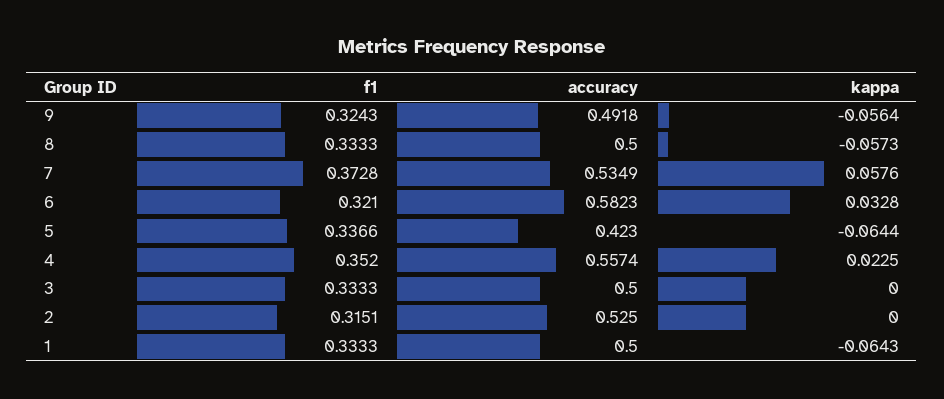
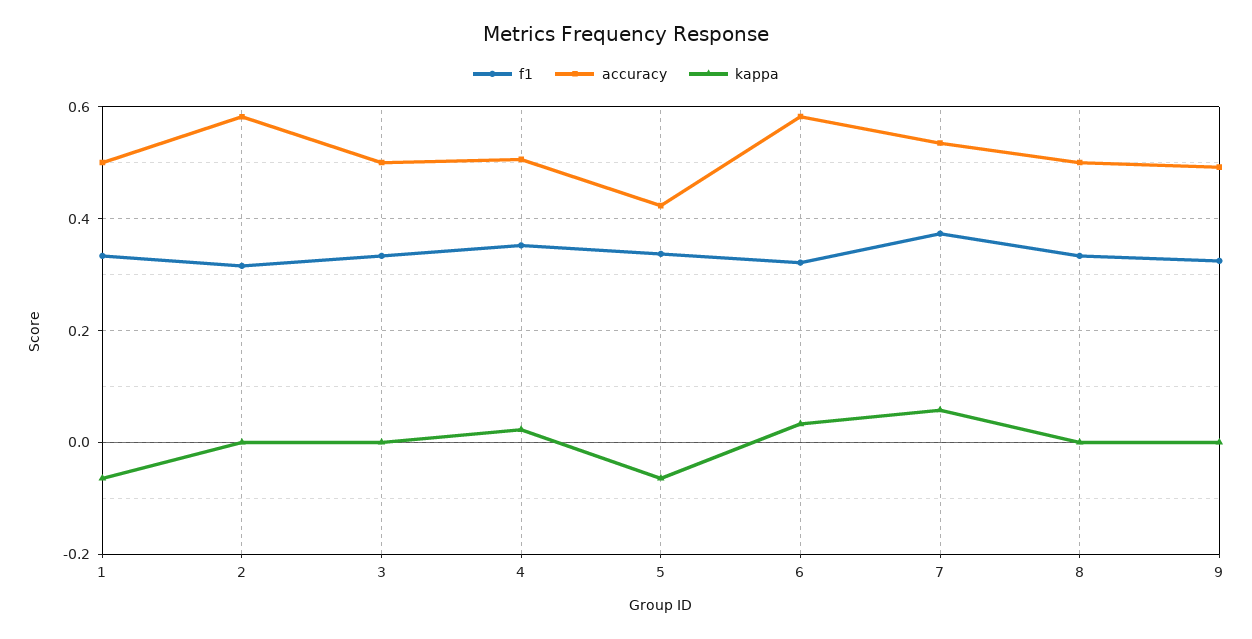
  {
    "f1": {
      "9": 0.3243,
      "8": 0.3333,
      "7": 0.3728,
      "6": 0.321,
      "5": 0.3366,
      "4": 0.352,
      "3": 0.3333,
      "2": 0.3151,
      "1": 0.3333
    },
    "accuracy": {
      "9": 0.4918,
      "8": 0.5,
      "7": 0.5349,
      "6": 0.5823,
      "5": 0.423,
-     "4": 0.5574,
+     "4": 0.5,
      "3": 0.5,
-     "2": 0.525,
+     "2": 0.58,
      "1": 0.5
    },
    "kappa": {
-     "9": -0.0564,
+     "9": 0,
-     "8": -0.0573,
+     "8": 0,
      "7": 0.0576,
      "6": 0.0328,
      "5": -0.0644,
      "4": 0.0225,
      "3": 0,
      "2": 0,
      "1": -0.0643
    }
  }

